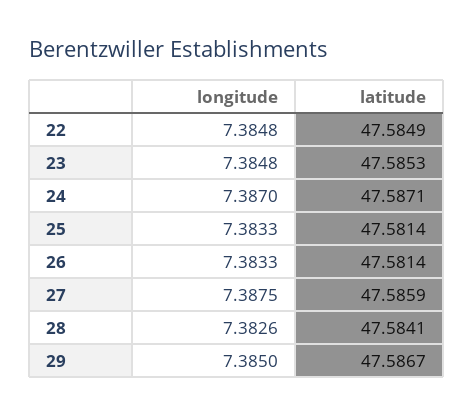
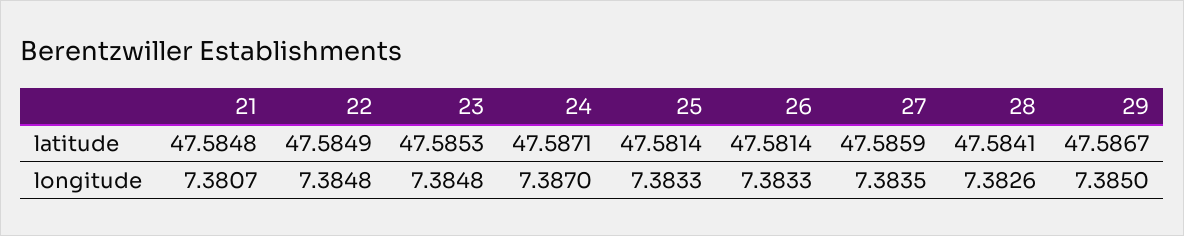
  {
    "longitude": {
      "22": 7.3848,
      "23": 7.3848,
      "24": 7.387,
      "25": 7.3833,
      "26": 7.3833,
-     "27": 7.3875,
+     "27": 7.3835,
      "28": 7.3826,
-     "29": 7.385
+     "29": 7.385,
+     "21": 7.3807
    },
    "latitude": {
      "22": 47.5849,
      "23": 47.5853,
      "24": 47.5871,
      "25": 47.5814,
      "26": 47.5814,
      "27": 47.5859,
      "28": 47.5841,
-     "29": 47.5867
+     "29": 47.5867,
+     "21": 47.5848
    }
  }

